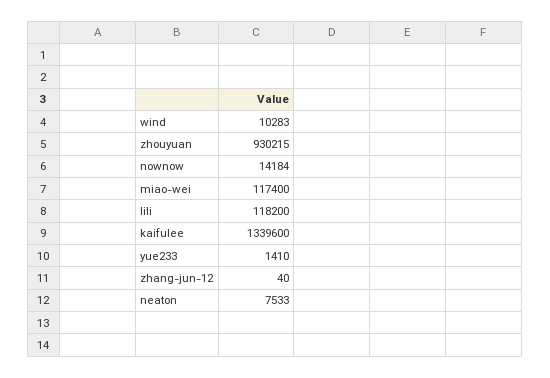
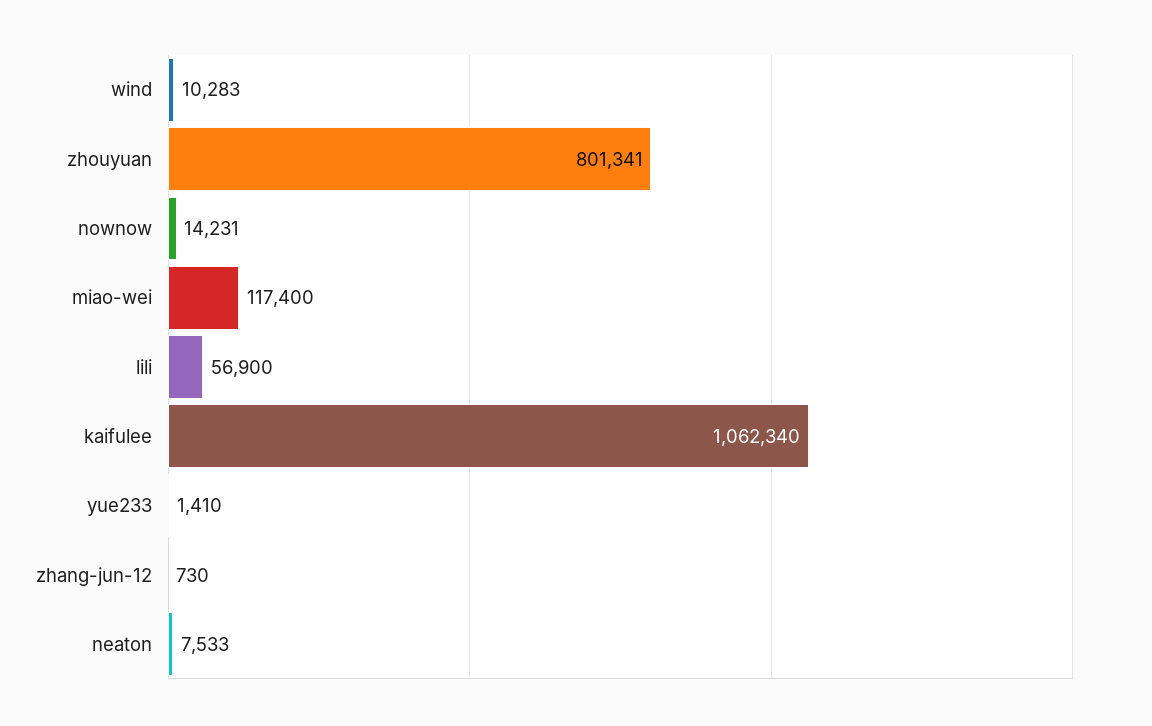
  {
    "wind": 10283,
-   "zhouyuan": 930215,
+   "zhouyuan": 801341,
-   "nownow": 14184,
+   "nownow": 14231,
    "miao-wei": 117400,
-   "lili": 118200,
+   "lili": 56900,
-   "kaifulee": 1339600,
+   "kaifulee": 1062340,
    "yue233": 1410,
-   "zhang-jun-12": 40,
+   "zhang-jun-12": 730,
    "neaton": 7533
  }

